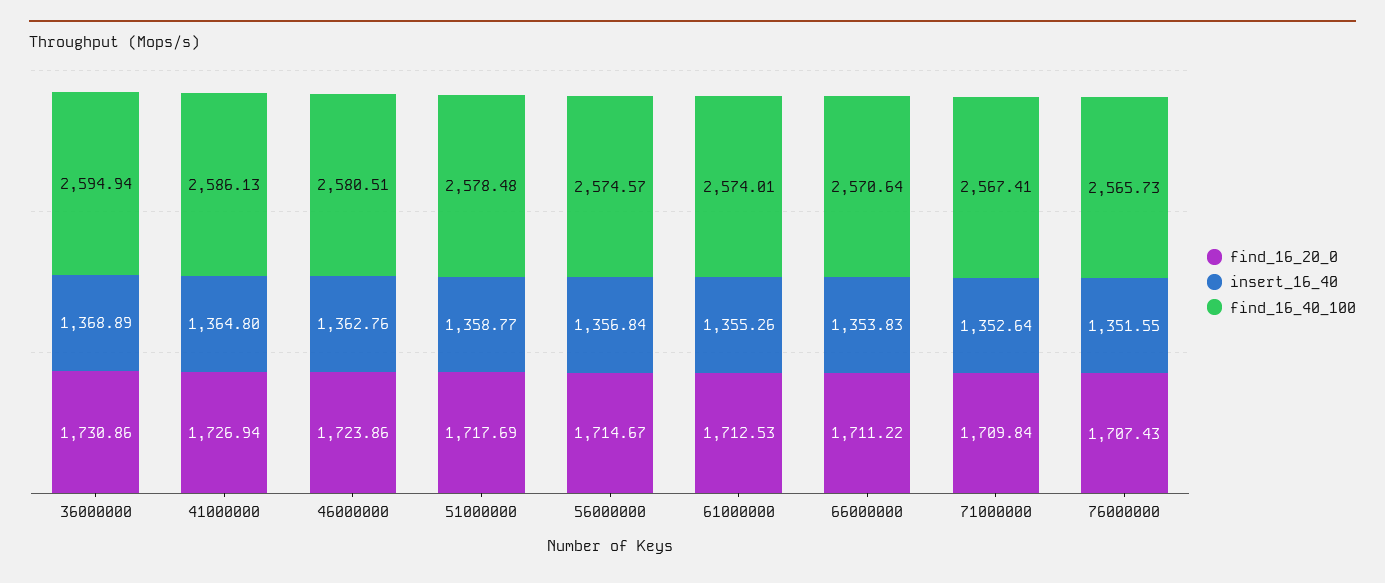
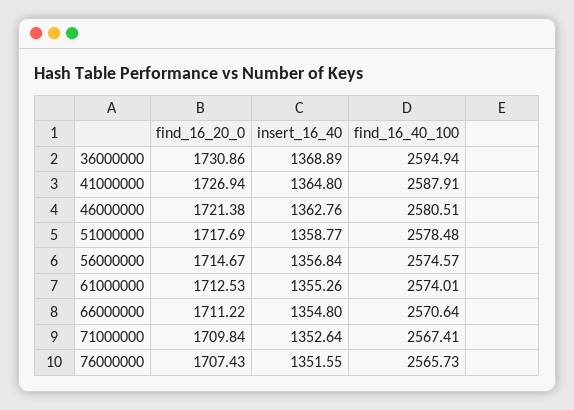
  {
    "find_16_20_0": {
      "36000000": 1730.86,
      "41000000": 1726.94,
-     "46000000": 1723.86,
+     "46000000": 1721.38,
      "51000000": 1717.69,
      "56000000": 1714.67,
      "61000000": 1712.53,
      "66000000": 1711.22,
      "71000000": 1709.84,
      "76000000": 1707.43
    },
    "insert_16_40": {
      "36000000": 1368.89,
      "41000000": 1364.8,
      "46000000": 1362.76,
      "51000000": 1358.77,
      "56000000": 1356.84,
      "61000000": 1355.26,
-     "66000000": 1353.83,
+     "66000000": 1354.8,
      "71000000": 1352.64,
      "76000000": 1351.55
    },
    "find_16_40_100": {
      "36000000": 2594.94,
-     "41000000": 2586.13,
+     "41000000": 2587.91,
      "46000000": 2580.51,
      "51000000": 2578.48,
      "56000000": 2574.57,
      "61000000": 2574.01,
      "66000000": 2570.64,
      "71000000": 2567.41,
      "76000000": 2565.73
    }
  }

